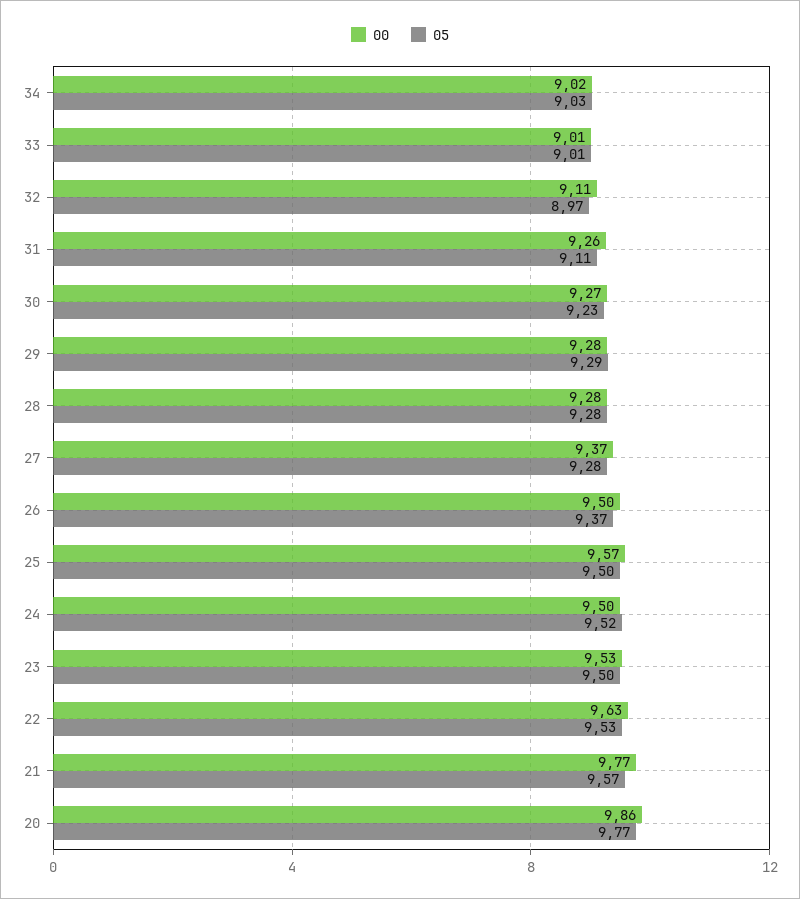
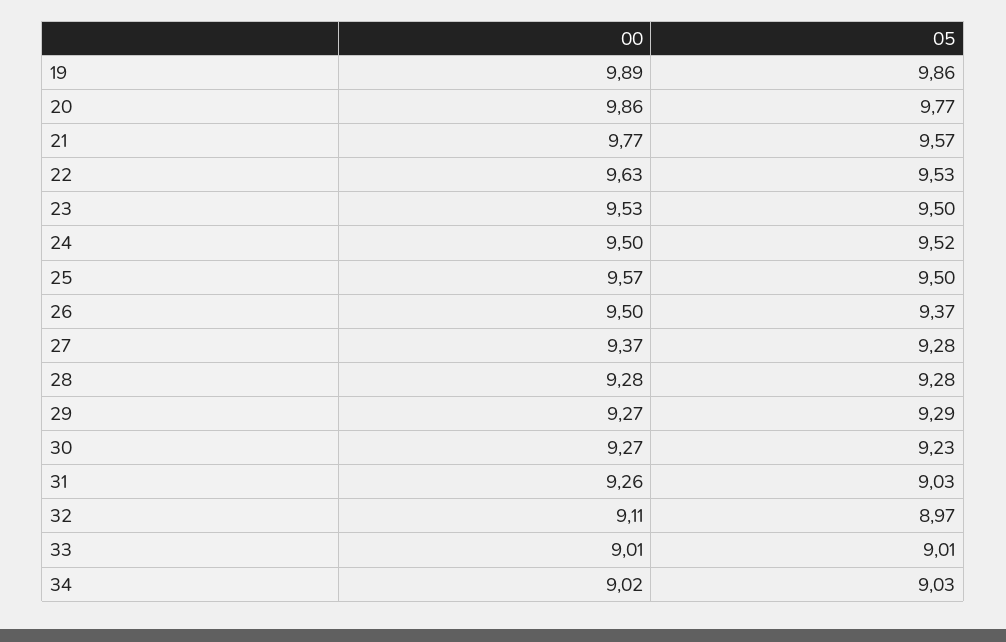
  {
    "00": {
      "34": 9.02,
      "33": 9.01,
      "32": 9.11,
      "31": 9.26,
      "30": 9.27,
-     "29": 9.28,
+     "29": 9.27,
      "28": 9.28,
      "27": 9.37,
      "26": 9.5,
      "25": 9.57,
      "24": 9.5,
      "23": 9.53,
      "22": 9.63,
      "21": 9.77,
-     "20": 9.86
+     "20": 9.86,
+     "19": 9.89
    },
    "05": {
      "34": 9.03,
      "33": 9.01,
      "32": 8.97,
-     "31": 9.11,
+     "31": 9.03,
      "30": 9.23,
      "29": 9.29,
      "28": 9.28,
      "27": 9.28,
      "26": 9.37,
      "25": 9.5,
      "24": 9.52,
      "23": 9.5,
      "22": 9.53,
      "21": 9.57,
-     "20": 9.77
+     "20": 9.77,
+     "19": 9.86
    }
  }

